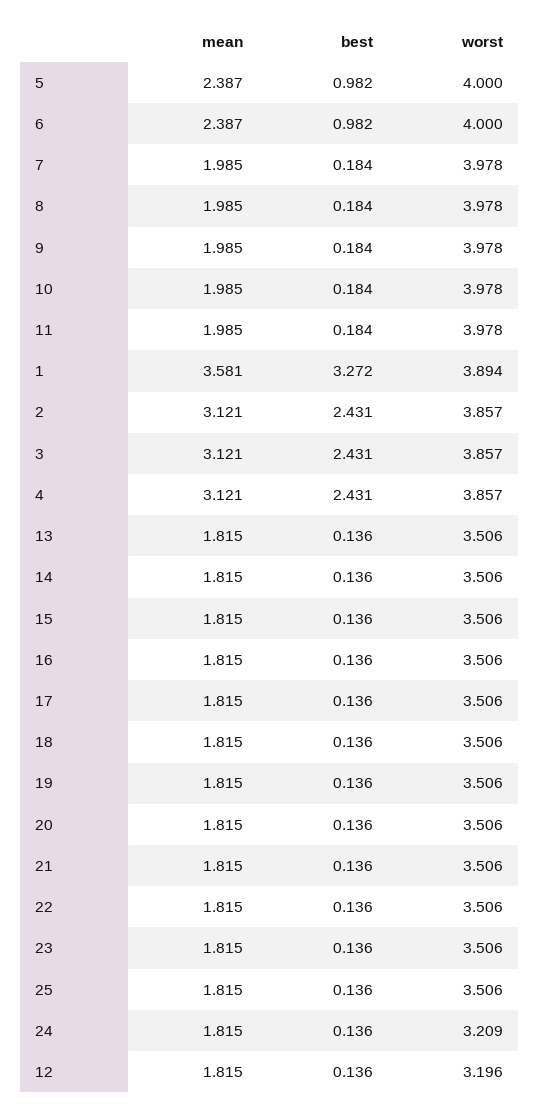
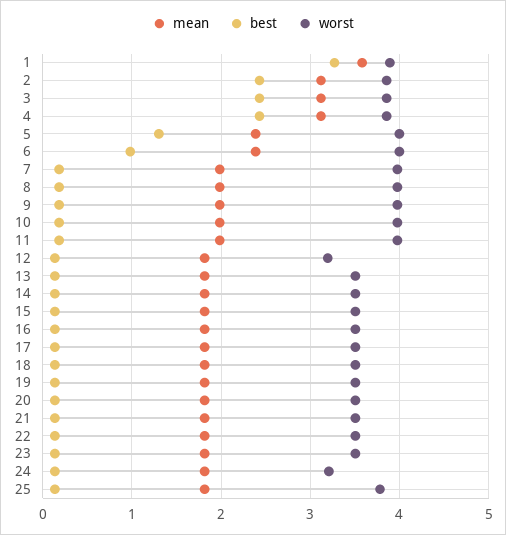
  {
    "mean": {
      "5": 2.387,
      "6": 2.387,
      "7": 1.985,
      "8": 1.985,
      "9": 1.985,
      "10": 1.985,
      "11": 1.985,
      "1": 3.581,
      "2": 3.121,
      "3": 3.121,
      "4": 3.121,
      "13": 1.815,
      "14": 1.815,
      "15": 1.815,
      "16": 1.815,
      "17": 1.815,
      "18": 1.815,
      "19": 1.815,
      "20": 1.815,
      "21": 1.815,
      "22": 1.815,
      "23": 1.815,
      "25": 1.815,
      "24": 1.815,
      "12": 1.815
    },
    "best": {
-     "5": 0.982,
+     "5": 1.3,
      "6": 0.982,
      "7": 0.184,
      "8": 0.184,
      "9": 0.184,
      "10": 0.184,
      "11": 0.184,
      "1": 3.272,
      "2": 2.431,
      "3": 2.431,
      "4": 2.431,
      "13": 0.136,
      "14": 0.136,
      "15": 0.136,
      "16": 0.136,
      "17": 0.136,
      "18": 0.136,
      "19": 0.136,
      "20": 0.136,
      "21": 0.136,
      "22": 0.136,
      "23": 0.136,
      "25": 0.136,
      "24": 0.136,
      "12": 0.136
    },
    "worst": {
      "5": 4,
      "6": 4,
      "7": 3.978,
      "8": 3.978,
      "9": 3.978,
      "10": 3.978,
      "11": 3.978,
      "1": 3.894,
      "2": 3.857,
      "3": 3.857,
      "4": 3.857,
      "13": 3.506,
      "14": 3.506,
      "15": 3.506,
      "16": 3.506,
      "17": 3.506,
      "18": 3.506,
      "19": 3.506,
      "20": 3.506,
      "21": 3.506,
      "22": 3.506,
      "23": 3.506,
-     "25": 3.506,
+     "25": 3.8,
      "24": 3.209,
      "12": 3.196
    }
  }

